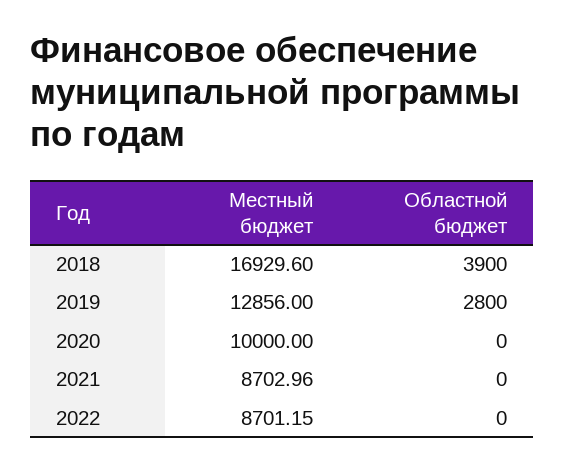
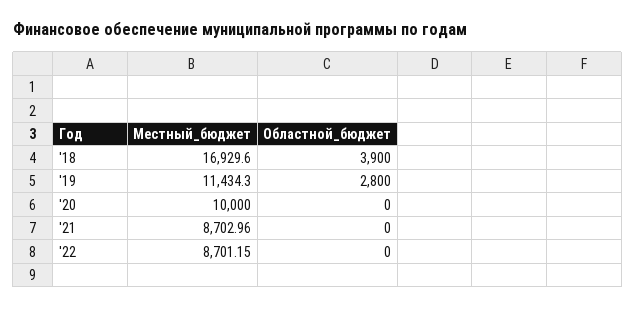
  {
    "Местный бюджет": {
      "2018": 16929.6,
-     "2019": 12856,
+     "2019": 11434.3,
      "2020": 10000,
      "2021": 8702.96,
      "2022": 8701.15
    },
    "Областной бюджет": {
      "2018": 3900,
      "2019": 2800,
      "2020": 0,
      "2021": 0,
      "2022": 0
    }
  }

